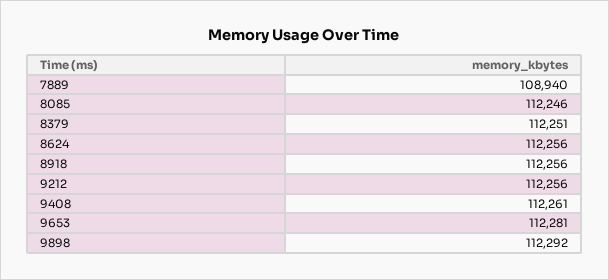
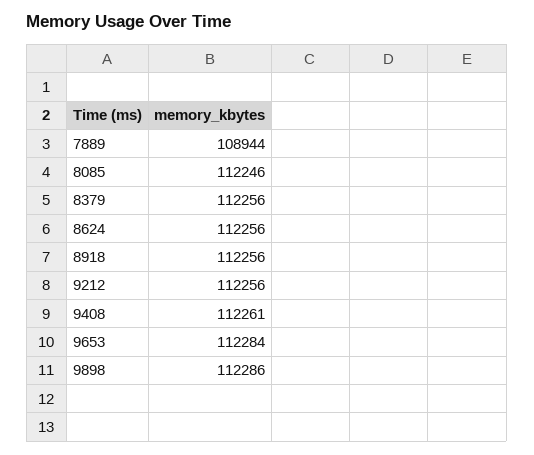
  {
-   "7889": 108940,
+   "7889": 108944,
    "8085": 112246,
-   "8379": 112251,
+   "8379": 112256,
    "8624": 112256,
    "8918": 112256,
    "9212": 112256,
    "9408": 112261,
-   "9653": 112281,
+   "9653": 112284,
-   "9898": 112292
+   "9898": 112286
  }

